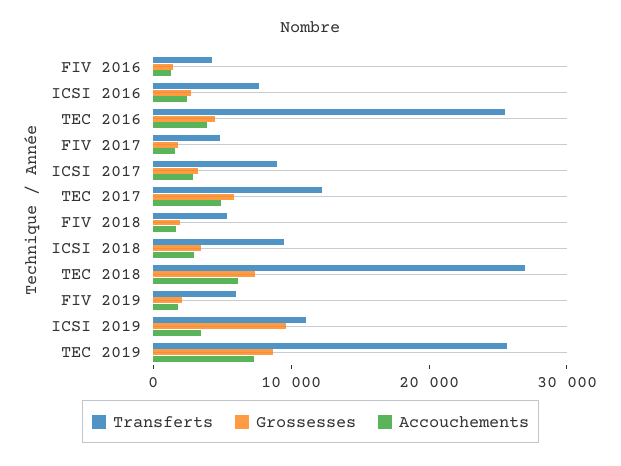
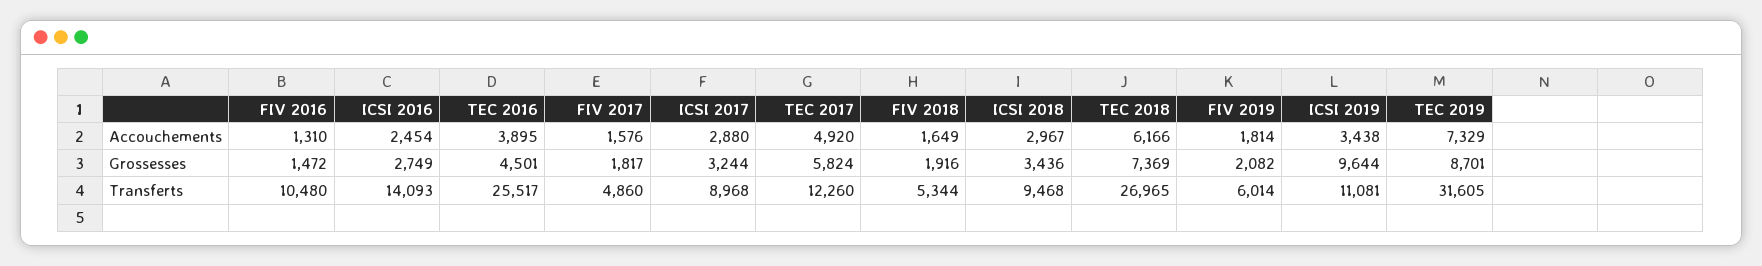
  {
    "Transferts": {
-     "FIV 2016": 4000,
+     "FIV 2016": 10480,
-     "ICSI 2016": 8000,
+     "ICSI 2016": 14093,
      "TEC 2016": 25517,
      "FIV 2017": 4860,
      "ICSI 2017": 8968,
      "TEC 2017": 12260,
      "FIV 2018": 5344,
      "ICSI 2018": 9468,
      "TEC 2018": 26965,
      "FIV 2019": 6014,
      "ICSI 2019": 11081,
-     "TEC 2019": 26000
+     "TEC 2019": 31605
    },
    "Grossesses": {
      "FIV 2016": 1472,
      "ICSI 2016": 2749,
      "TEC 2016": 4501,
      "FIV 2017": 1817,
      "ICSI 2017": 3244,
      "TEC 2017": 5824,
      "FIV 2018": 1916,
      "ICSI 2018": 3436,
      "TEC 2018": 7369,
      "FIV 2019": 2082,
      "ICSI 2019": 9644,
      "TEC 2019": 8701
    },
    "Accouchements": {
      "FIV 2016": 1310,
      "ICSI 2016": 2454,
      "TEC 2016": 3895,
      "FIV 2017": 1576,
      "ICSI 2017": 2880,
      "TEC 2017": 4920,
      "FIV 2018": 1649,
      "ICSI 2018": 2967,
      "TEC 2018": 6166,
      "FIV 2019": 1814,
      "ICSI 2019": 3438,
      "TEC 2019": 7329
    }
  }

